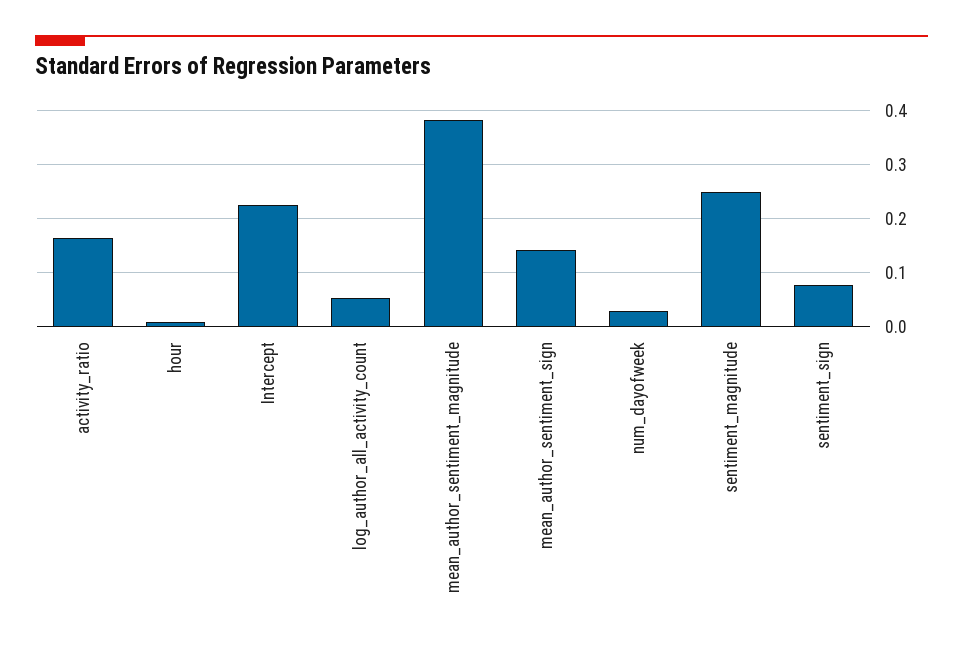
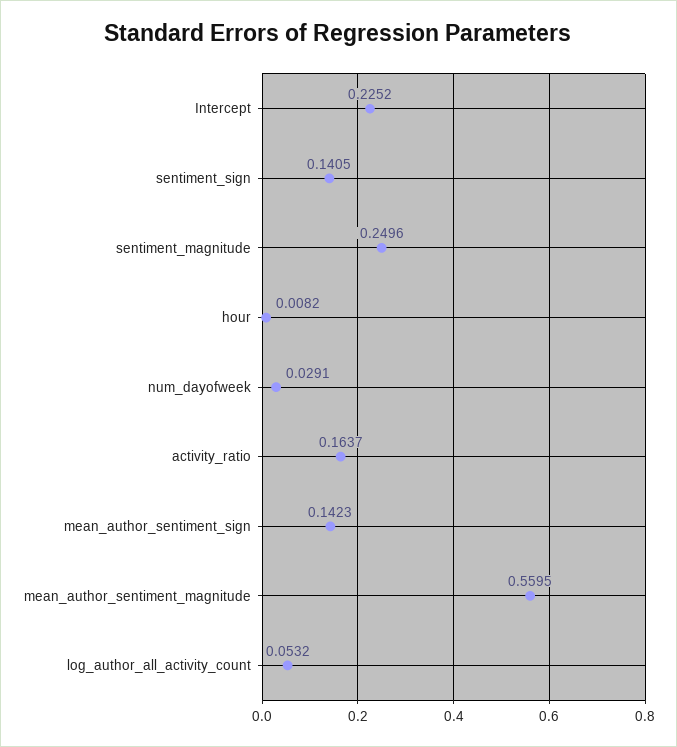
  {
    "activity_ratio": 0.1637,
    "hour": 0.0082,
    "Intercept": 0.2252,
    "log_author_all_activity_count": 0.0532,
-   "mean_author_sentiment_magnitude": 0.38,
+   "mean_author_sentiment_magnitude": 0.5595,
    "mean_author_sentiment_sign": 0.1423,
    "num_dayofweek": 0.0291,
    "sentiment_magnitude": 0.2496,
-   "sentiment_sign": 0.08
+   "sentiment_sign": 0.1405
  }

